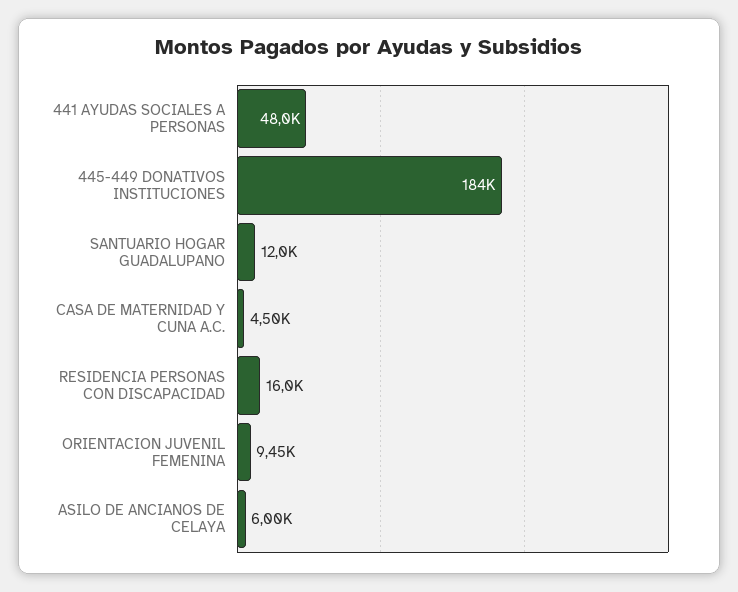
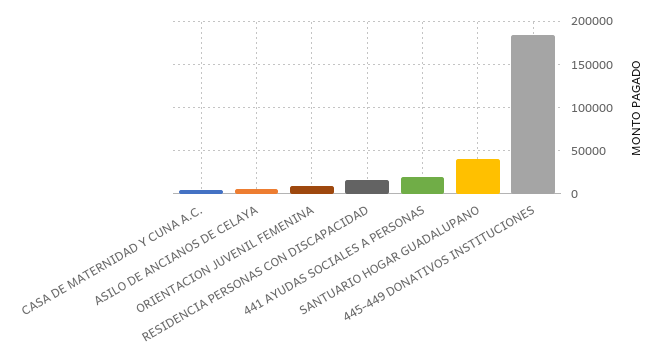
  {
-   "441 AYUDAS SOCIALES A PERSONAS": 48000,
+   "441 AYUDAS SOCIALES A PERSONAS": 20000,
    "445-449 DONATIVOS INSTITUCIONES": 184000,
-   "SANTUARIO HOGAR GUADALUPANO": 12000,
+   "SANTUARIO HOGAR GUADALUPANO": 40000,
    "CASA DE MATERNIDAD Y CUNA A.C.": 4500,
    "RESIDENCIA PERSONAS CON DISCAPACIDAD": 16000,
    "ORIENTACION JUVENIL FEMENINA": 9450,
    "ASILO DE ANCIANOS DE CELAYA": 6000
  }

